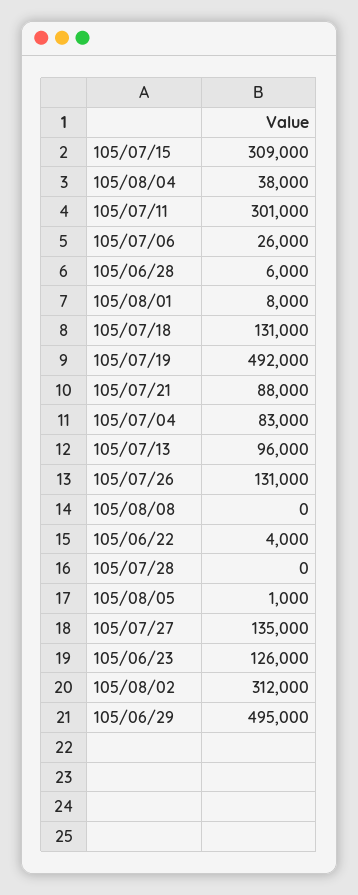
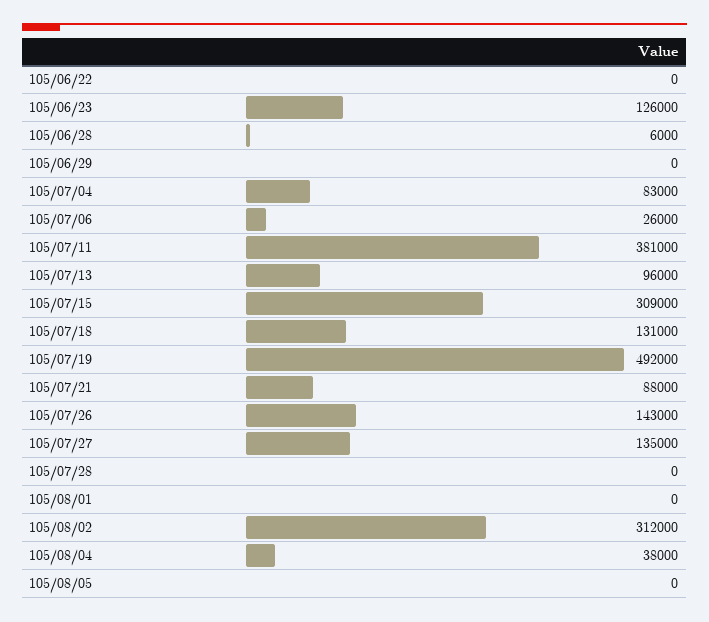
  {
    "105/07/15": 309000,
    "105/08/04": 38000,
-   "105/07/11": 301000,
+   "105/07/11": 381000,
    "105/07/06": 26000,
    "105/06/28": 6000,
-   "105/08/01": 8000,
+   "105/08/01": 0,
    "105/07/18": 131000,
    "105/07/19": 492000,
    "105/07/21": 88000,
    "105/07/04": 83000,
    "105/07/13": 96000,
-   "105/07/26": 131000,
+   "105/07/26": 143000,
-   "105/08/08": 0,
-   "105/06/22": 4000,
+   "105/06/22": 0,
    "105/07/28": 0,
-   "105/08/05": 1000,
+   "105/08/05": 0,
    "105/07/27": 135000,
    "105/06/23": 126000,
    "105/08/02": 312000,
-   "105/06/29": 495000
+   "105/06/29": 0
  }

